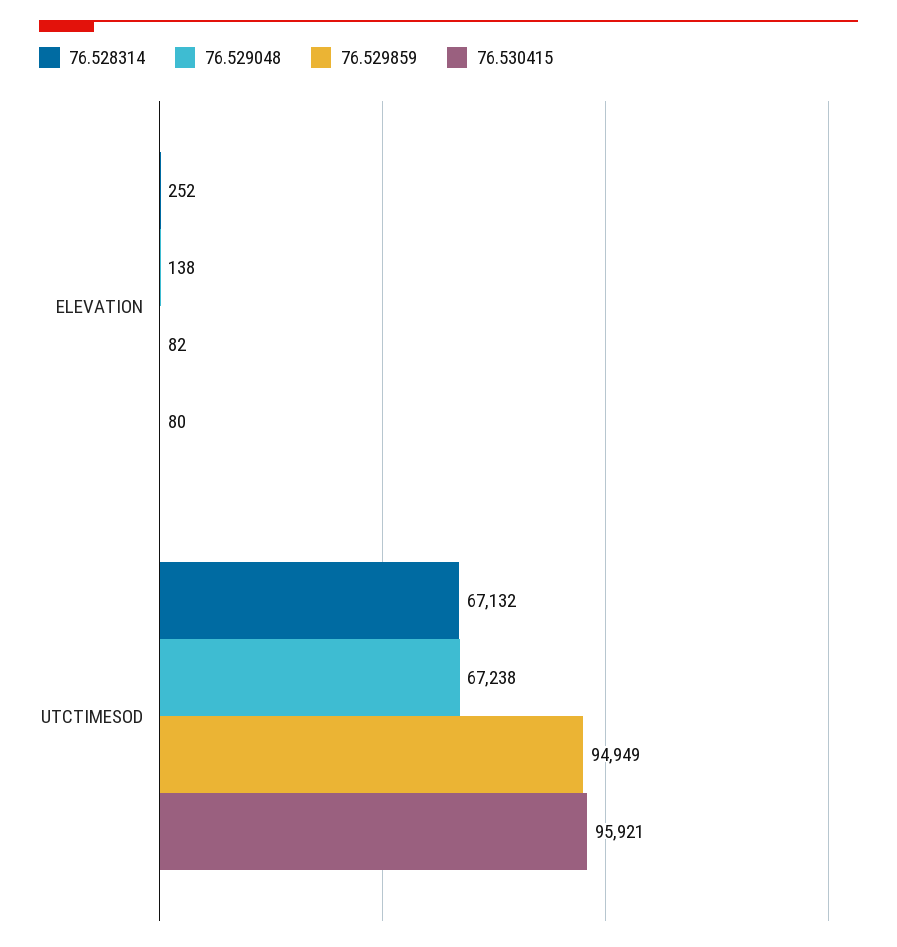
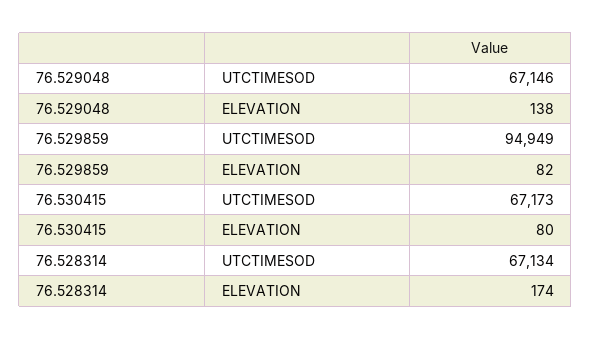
  {
    "76.528314": {
-     "ELEVATION": 252,
+     "ELEVATION": 174,
-     "UTCTIMESOD": 67132
+     "UTCTIMESOD": 67134
    },
    "76.529048": {
      "ELEVATION": 138,
-     "UTCTIMESOD": 67238
+     "UTCTIMESOD": 67146
    },
    "76.529859": {
      "ELEVATION": 82,
      "UTCTIMESOD": 94949
    },
    "76.530415": {
      "ELEVATION": 80,
-     "UTCTIMESOD": 95921
+     "UTCTIMESOD": 67173
    }
  }

